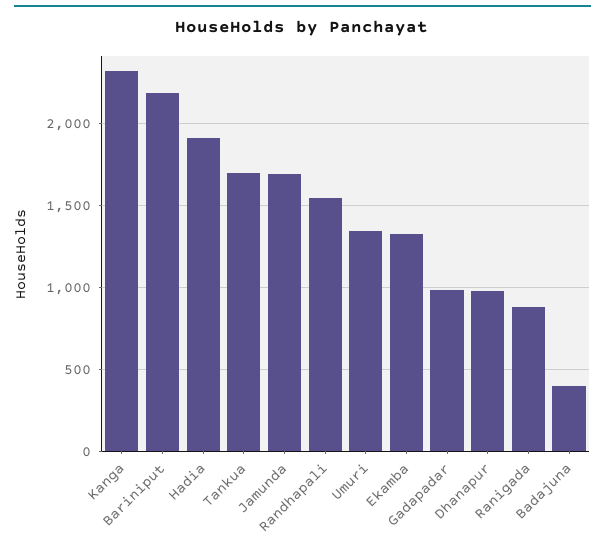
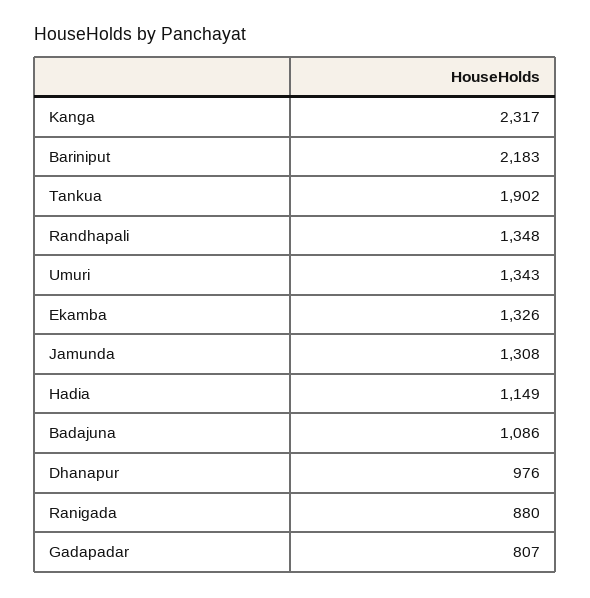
  {
    "Kanga": 2317,
    "Bariniput": 2183,
-   "Hadia": 1900,
+   "Hadia": 1149,
-   "Tankua": 1700,
+   "Tankua": 1902,
-   "Jamunda": 1700,
+   "Jamunda": 1308,
-   "Randhapali": 1550,
+   "Randhapali": 1348,
    "Umuri": 1343,
    "Ekamba": 1326,
-   "Gadapadar": 1000,
+   "Gadapadar": 807,
    "Dhanapur": 976,
    "Ranigada": 880,
-   "Badajuna": 400
+   "Badajuna": 1086
  }

